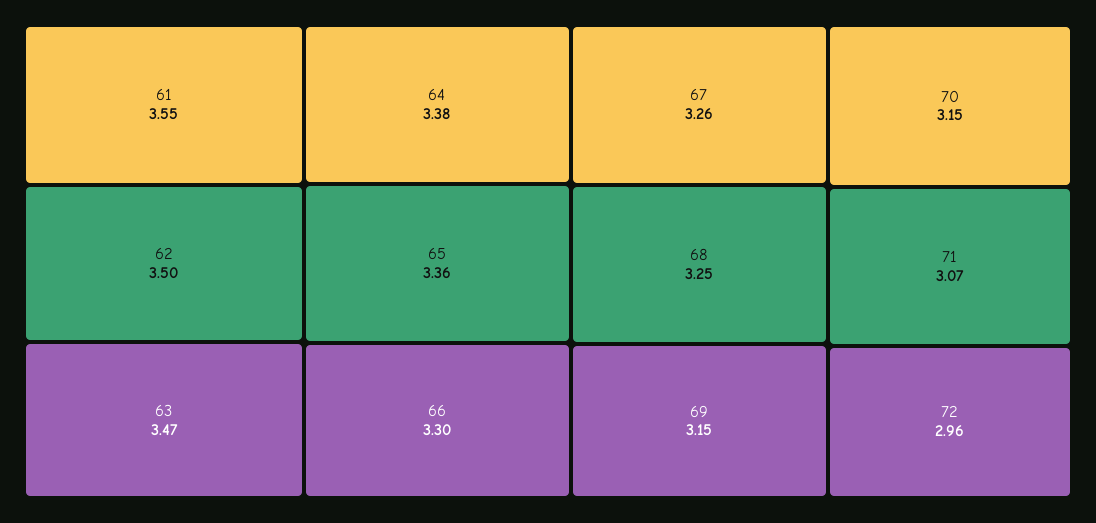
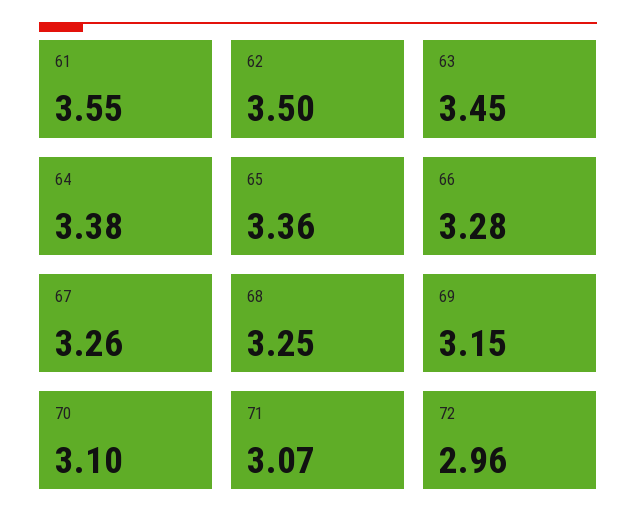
  {
    "61": 3.55,
    "62": 3.5,
-   "63": 3.47,
+   "63": 3.45,
    "64": 3.38,
    "65": 3.36,
-   "66": 3.3,
+   "66": 3.28,
    "67": 3.26,
    "68": 3.25,
    "69": 3.15,
-   "70": 3.15,
+   "70": 3.1,
    "71": 3.07,
    "72": 2.96
  }

